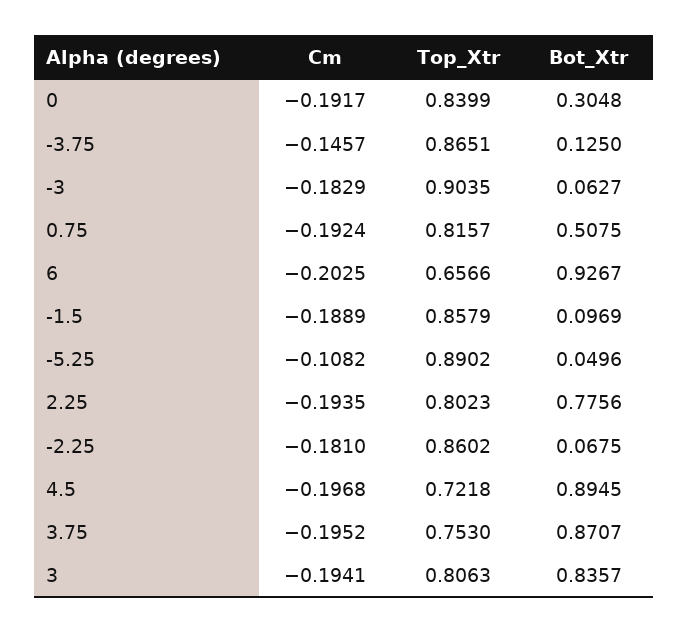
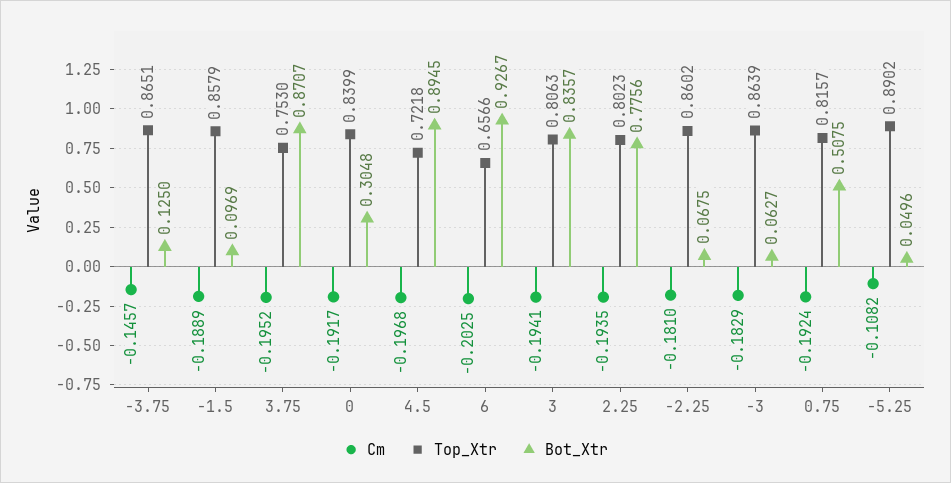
  {
    "Cm": {
      "0": -0.1917,
      "-3.75": -0.1457,
      "-3": -0.1829,
      "0.75": -0.1924,
      "6": -0.2025,
      "-1.5": -0.1889,
      "-5.25": -0.1082,
      "2.25": -0.1935,
      "-2.25": -0.181,
      "4.5": -0.1968,
      "3.75": -0.1952,
      "3": -0.1941
    },
    "Top_Xtr": {
      "0": 0.8399,
      "-3.75": 0.8651,
-     "-3": 0.9035,
+     "-3": 0.8639,
      "0.75": 0.8157,
      "6": 0.6566,
      "-1.5": 0.8579,
      "-5.25": 0.8902,
      "2.25": 0.8023,
      "-2.25": 0.8602,
      "4.5": 0.7218,
      "3.75": 0.753,
      "3": 0.8063
    },
    "Bot_Xtr": {
      "0": 0.3048,
      "-3.75": 0.125,
      "-3": 0.0627,
      "0.75": 0.5075,
      "6": 0.9267,
      "-1.5": 0.0969,
      "-5.25": 0.0496,
      "2.25": 0.7756,
      "-2.25": 0.0675,
      "4.5": 0.8945,
      "3.75": 0.8707,
      "3": 0.8357
    }
  }

